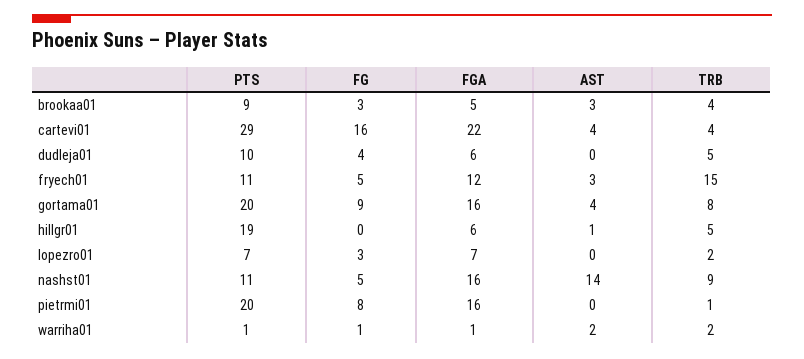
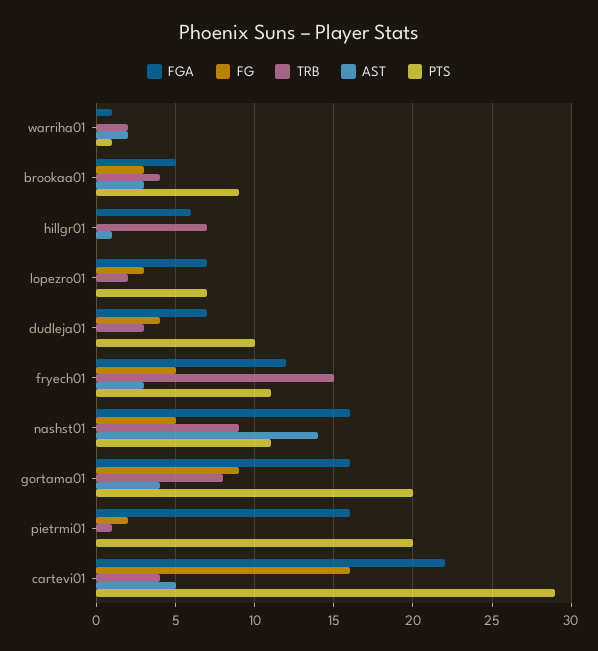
  {
    "PTS": {
      "brookaa01": 9,
      "cartevi01": 29,
      "dudleja01": 10,
      "fryech01": 11,
      "gortama01": 20,
-     "hillgr01": 19,
+     "hillgr01": 0,
      "lopezro01": 7,
      "nashst01": 11,
      "pietrmi01": 20,
      "warriha01": 1
    },
    "FG": {
      "brookaa01": 3,
      "cartevi01": 16,
      "dudleja01": 4,
      "fryech01": 5,
      "gortama01": 9,
      "hillgr01": 0,
      "lopezro01": 3,
      "nashst01": 5,
-     "pietrmi01": 8,
+     "pietrmi01": 2,
-     "warriha01": 1
+     "warriha01": 0
    },
    "FGA": {
      "brookaa01": 5,
      "cartevi01": 22,
-     "dudleja01": 6,
+     "dudleja01": 7,
      "fryech01": 12,
      "gortama01": 16,
      "hillgr01": 6,
      "lopezro01": 7,
      "nashst01": 16,
      "pietrmi01": 16,
      "warriha01": 1
    },
    "AST": {
      "brookaa01": 3,
-     "cartevi01": 4,
+     "cartevi01": 5,
      "dudleja01": 0,
      "fryech01": 3,
      "gortama01": 4,
      "hillgr01": 1,
      "lopezro01": 0,
      "nashst01": 14,
      "pietrmi01": 0,
      "warriha01": 2
    },
    "TRB": {
      "brookaa01": 4,
      "cartevi01": 4,
-     "dudleja01": 5,
+     "dudleja01": 3,
      "fryech01": 15,
      "gortama01": 8,
-     "hillgr01": 5,
+     "hillgr01": 7,
      "lopezro01": 2,
      "nashst01": 9,
      "pietrmi01": 1,
      "warriha01": 2
    }
  }

